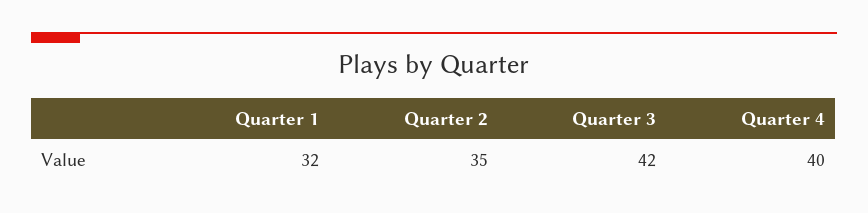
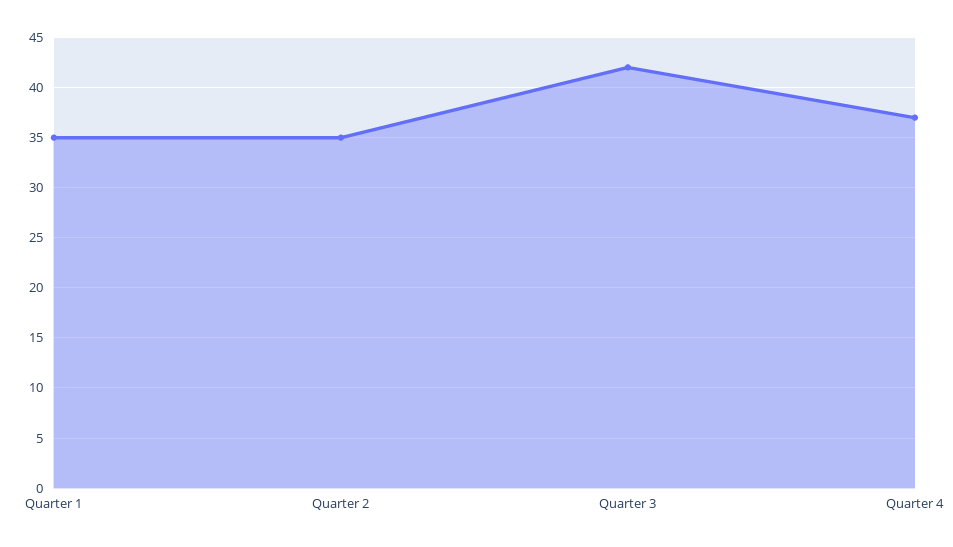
  {
-   "Quarter 1": 32,
+   "Quarter 1": 35,
    "Quarter 2": 35,
    "Quarter 3": 42,
-   "Quarter 4": 40
+   "Quarter 4": 37
  }

